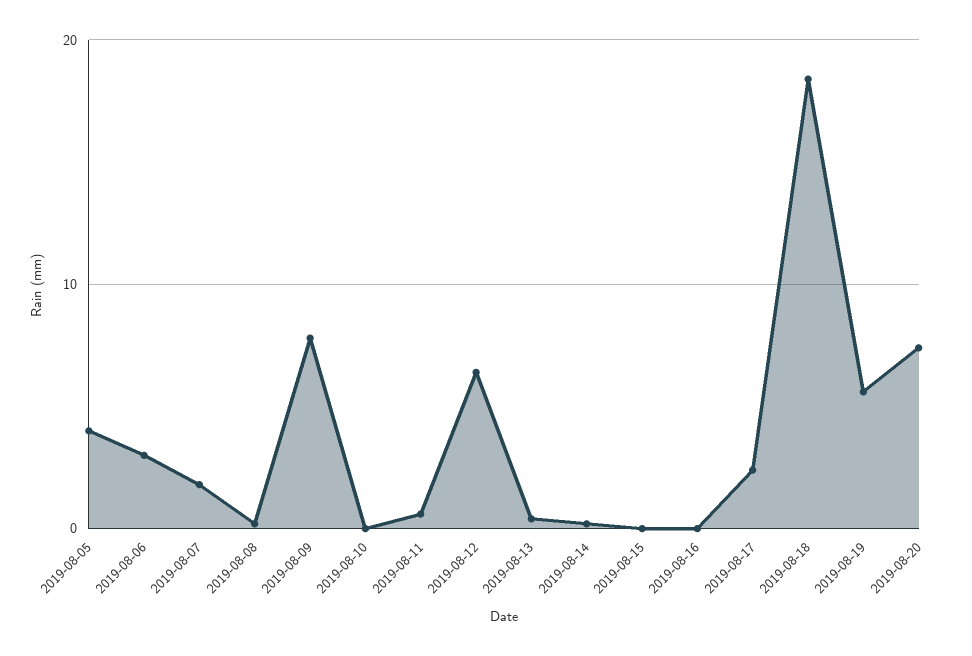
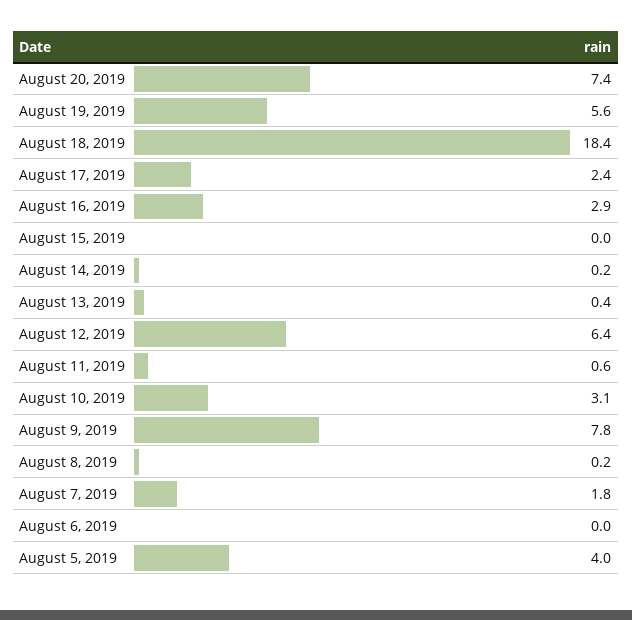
  {
    "2019-08-05": 4,
-   "2019-08-06": 3,
+   "2019-08-06": 0,
    "2019-08-07": 1.8,
    "2019-08-08": 0.2,
    "2019-08-09": 7.8,
-   "2019-08-10": 0,
+   "2019-08-10": 3.1,
    "2019-08-11": 0.6,
    "2019-08-12": 6.4,
    "2019-08-13": 0.4,
    "2019-08-14": 0.2,
    "2019-08-15": 0,
-   "2019-08-16": 0,
+   "2019-08-16": 2.9,
    "2019-08-17": 2.4,
    "2019-08-18": 18.4,
    "2019-08-19": 5.6,
    "2019-08-20": 7.4
  }

